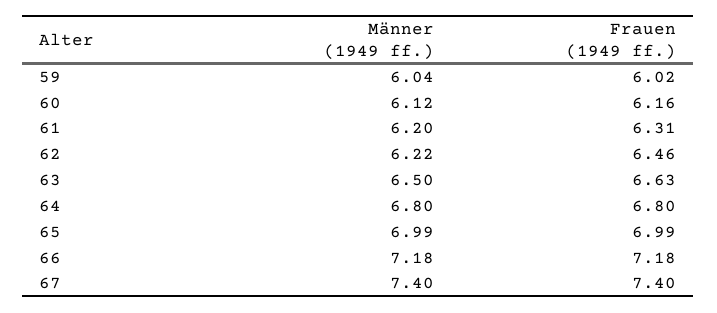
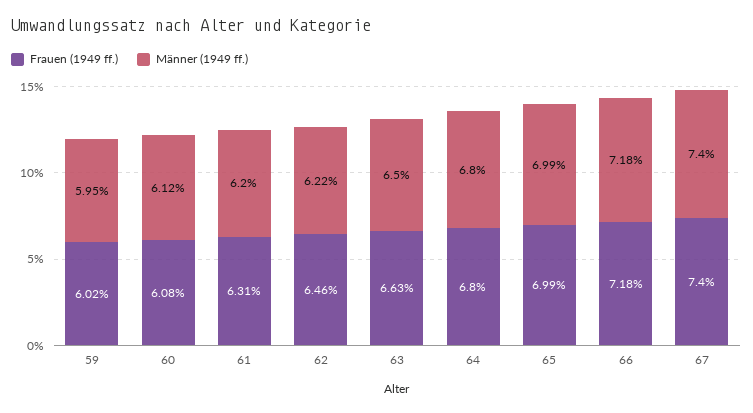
  {
    "Männer (1949 ff.)": {
-     "59": 6.04,
+     "59": 5.95,
      "60": 6.12,
      "61": 6.2,
      "62": 6.22,
      "63": 6.5,
      "64": 6.8,
      "65": 6.99,
      "66": 7.18,
      "67": 7.4
    },
    "Frauen (1949 ff.)": {
      "59": 6.02,
-     "60": 6.16,
+     "60": 6.08,
      "61": 6.31,
      "62": 6.46,
      "63": 6.63,
      "64": 6.8,
      "65": 6.99,
      "66": 7.18,
      "67": 7.4
    }
  }

